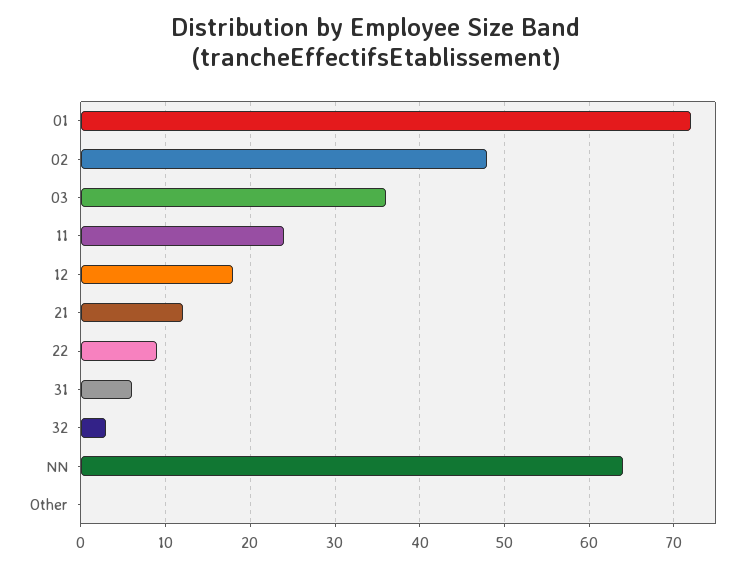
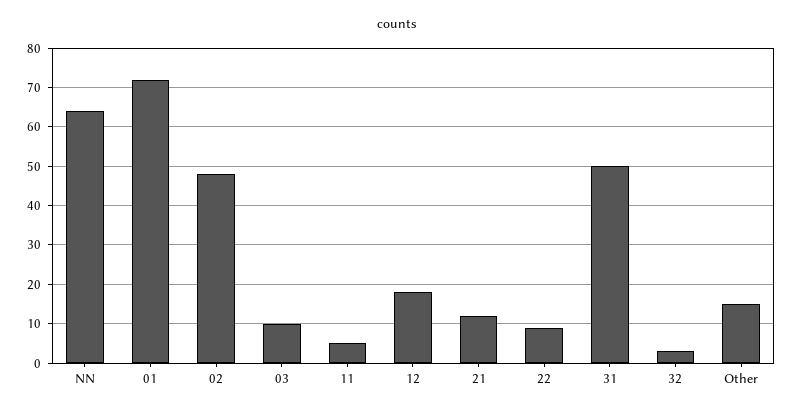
  {
    "01": 72,
    "02": 48,
-   "03": 36,
+   "03": 10,
-   "11": 24,
+   "11": 5,
    "12": 18,
    "21": 12,
    "22": 9,
-   "31": 6,
+   "31": 50,
    "32": 3,
    "NN": 64,
-   "Other": 0
+   "Other": 15
  }

